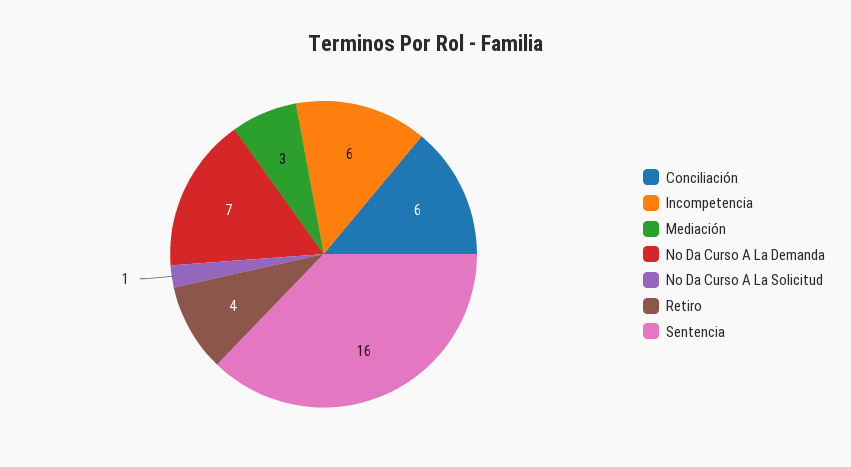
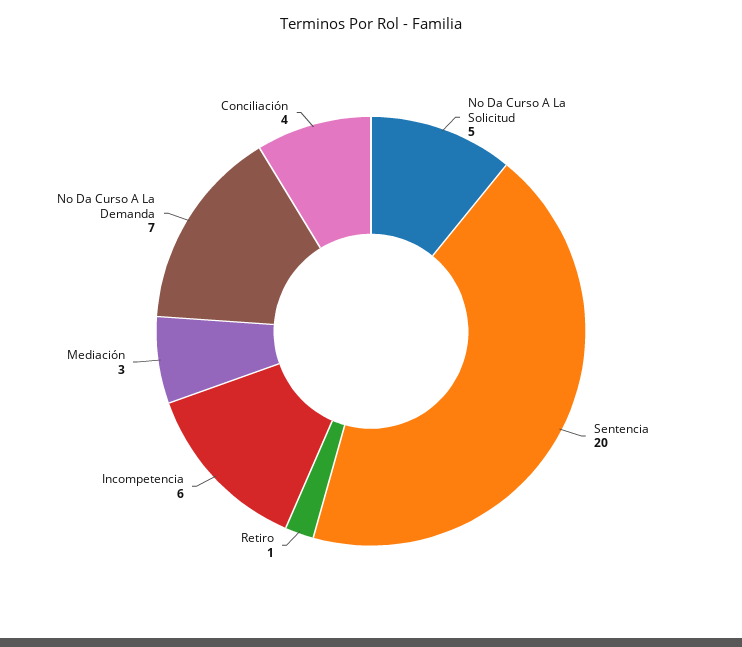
  {
-   "Conciliación": 6,
+   "Conciliación": 4,
    "Incompetencia": 6,
    "Mediación": 3,
    "No Da Curso A La Demanda": 7,
-   "No Da Curso A La Solicitud": 1,
+   "No Da Curso A La Solicitud": 5,
-   "Retiro": 4,
+   "Retiro": 1,
-   "Sentencia": 16
+   "Sentencia": 20
  }

